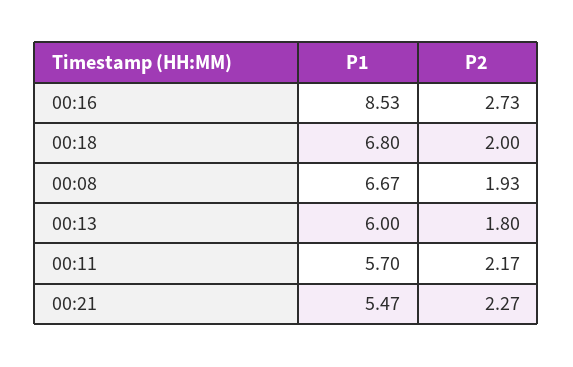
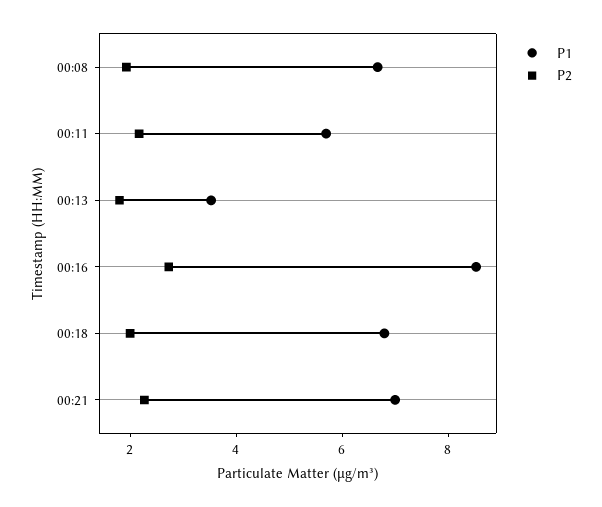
  {
    "P1": {
      "00:16": 8.53,
      "00:18": 6.8,
      "00:08": 6.67,
-     "00:13": 6,
+     "00:13": 3.5,
      "00:11": 5.7,
-     "00:21": 5.47
+     "00:21": 7
    },
    "P2": {
      "00:16": 2.73,
      "00:18": 2,
      "00:08": 1.93,
      "00:13": 1.8,
      "00:11": 2.17,
      "00:21": 2.27
    }
  }

